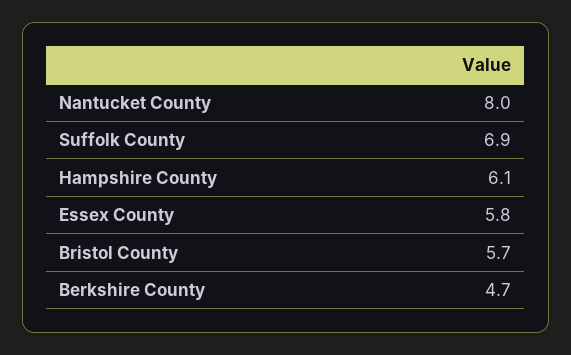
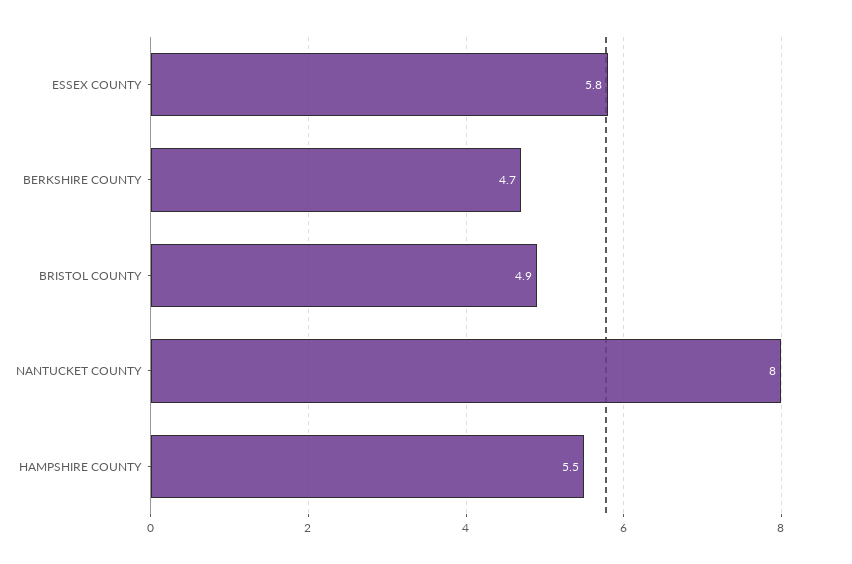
  {
    "Nantucket County": 8,
-   "Suffolk County": 6.9,
-   "Hampshire County": 6.1,
+   "Hampshire County": 5.5,
    "Essex County": 5.8,
-   "Bristol County": 5.7,
+   "Bristol County": 4.9,
    "Berkshire County": 4.7
  }

